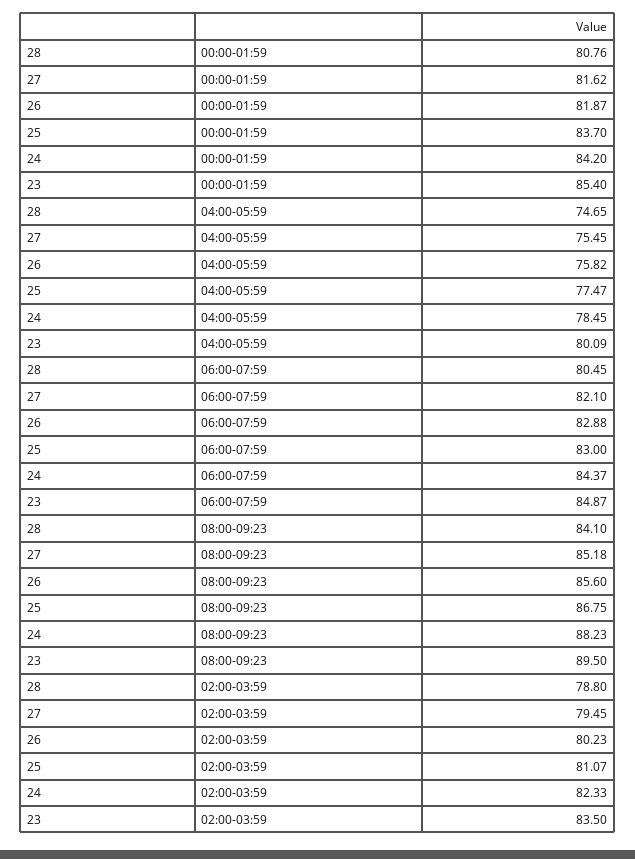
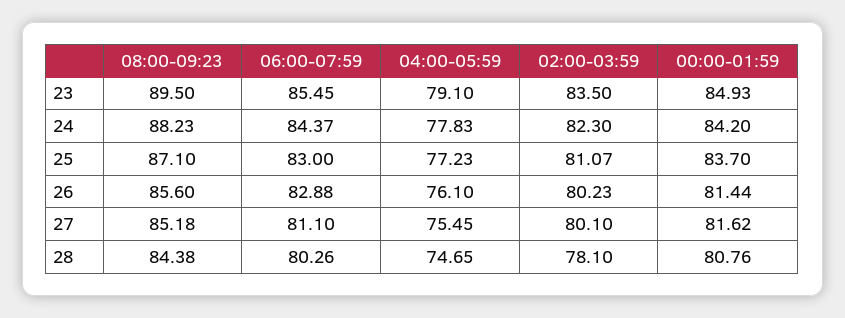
  {
    "28": {
      "00:00-01:59": 80.76,
      "04:00-05:59": 74.65,
-     "06:00-07:59": 80.45,
+     "06:00-07:59": 80.26,
-     "08:00-09:23": 84.1,
+     "08:00-09:23": 84.38,
-     "02:00-03:59": 78.8
+     "02:00-03:59": 78.1
    },
    "27": {
      "00:00-01:59": 81.62,
      "04:00-05:59": 75.45,
-     "06:00-07:59": 82.1,
+     "06:00-07:59": 81.1,
      "08:00-09:23": 85.18,
-     "02:00-03:59": 79.45
+     "02:00-03:59": 80.1
    },
    "26": {
-     "00:00-01:59": 81.87,
+     "00:00-01:59": 81.44,
-     "04:00-05:59": 75.82,
+     "04:00-05:59": 76.1,
      "06:00-07:59": 82.88,
      "08:00-09:23": 85.6,
      "02:00-03:59": 80.23
    },
    "25": {
      "00:00-01:59": 83.7,
-     "04:00-05:59": 77.47,
+     "04:00-05:59": 77.23,
      "06:00-07:59": 83,
-     "08:00-09:23": 86.75,
+     "08:00-09:23": 87.1,
      "02:00-03:59": 81.07
    },
    "24": {
      "00:00-01:59": 84.2,
-     "04:00-05:59": 78.45,
+     "04:00-05:59": 77.83,
      "06:00-07:59": 84.37,
      "08:00-09:23": 88.23,
-     "02:00-03:59": 82.33
+     "02:00-03:59": 82.3
    },
    "23": {
-     "00:00-01:59": 85.4,
+     "00:00-01:59": 84.93,
-     "04:00-05:59": 80.09,
+     "04:00-05:59": 79.1,
-     "06:00-07:59": 84.87,
+     "06:00-07:59": 85.45,
      "08:00-09:23": 89.5,
      "02:00-03:59": 83.5
    }
  }

